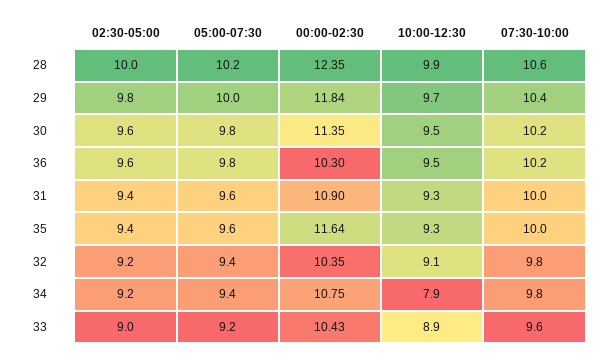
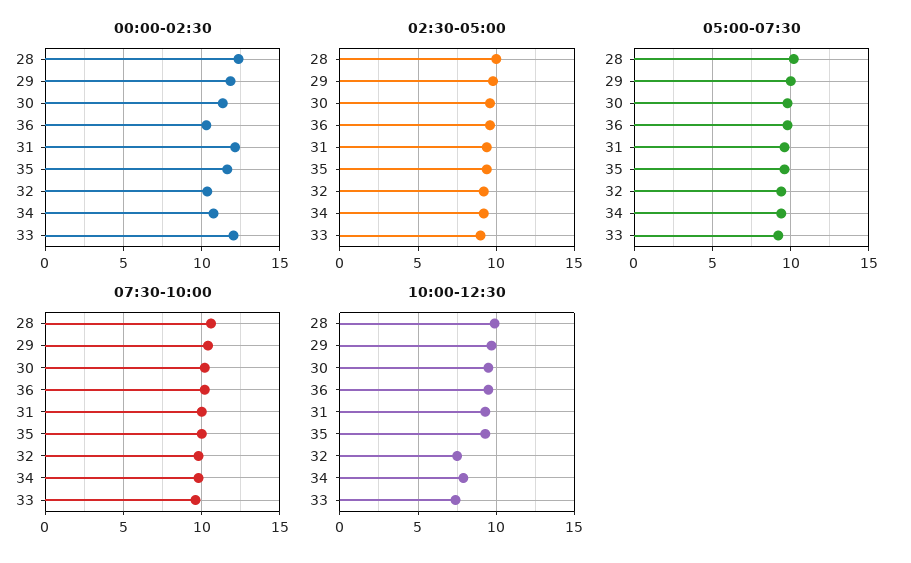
  {
    "02:30-05:00": {
      "28": 10,
      "29": 9.8,
      "30": 9.6,
      "36": 9.6,
      "31": 9.4,
      "35": 9.4,
      "32": 9.2,
      "34": 9.2,
      "33": 9
    },
    "05:00-07:30": {
      "28": 10.2,
      "29": 10,
      "30": 9.8,
      "36": 9.8,
      "31": 9.6,
      "35": 9.6,
      "32": 9.4,
      "34": 9.4,
      "33": 9.2
    },
    "00:00-02:30": {
      "28": 12.35,
      "29": 11.84,
      "30": 11.35,
      "36": 10.3,
-     "31": 10.9,
+     "31": 12,
      "35": 11.64,
      "32": 10.35,
      "34": 10.75,
-     "33": 10.43
+     "33": 12
    },
    "10:00-12:30": {
      "28": 9.9,
      "29": 9.7,
      "30": 9.5,
      "36": 9.5,
      "31": 9.3,
      "35": 9.3,
-     "32": 9.1,
+     "32": 7.5,
      "34": 7.9,
-     "33": 8.9
+     "33": 7.5
    },
    "07:30-10:00": {
      "28": 10.6,
      "29": 10.4,
      "30": 10.2,
      "36": 10.2,
      "31": 10,
      "35": 10,
      "32": 9.8,
      "34": 9.8,
      "33": 9.6
    }
  }

